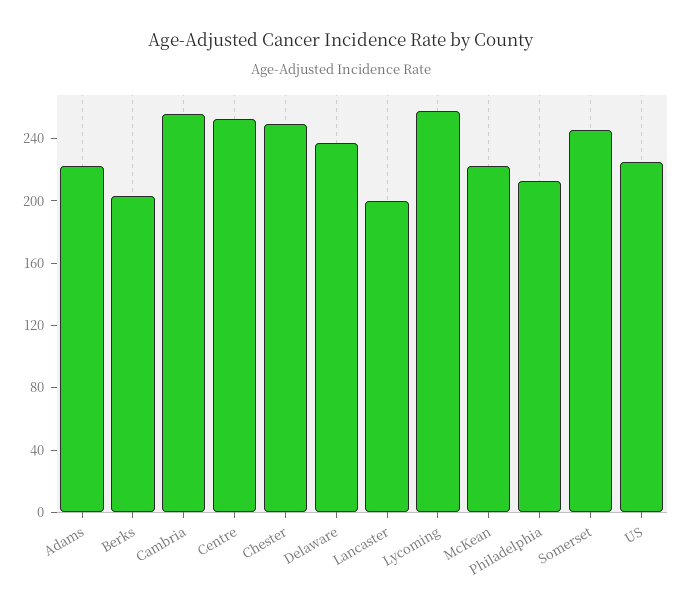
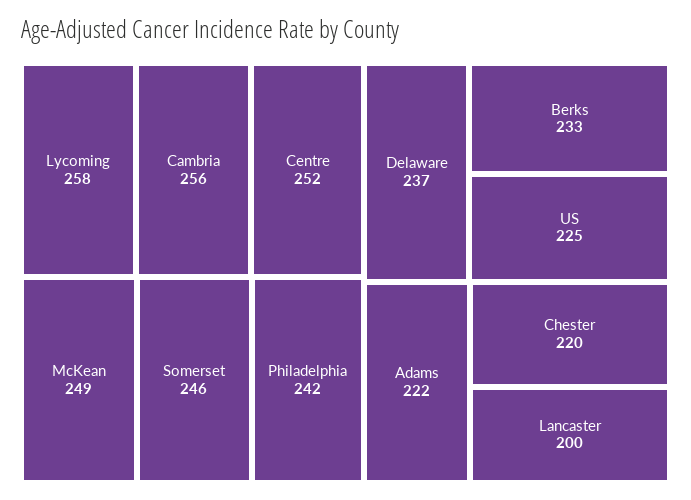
  {
    "Adams": 222,
-   "Berks": 200,
+   "Berks": 233,
    "Cambria": 256,
    "Centre": 252,
-   "Chester": 250,
+   "Chester": 220,
    "Delaware": 237,
    "Lancaster": 200,
    "Lycoming": 258,
-   "McKean": 220,
+   "McKean": 249,
-   "Philadelphia": 210,
+   "Philadelphia": 242,
    "Somerset": 246,
    "US": 225
  }

